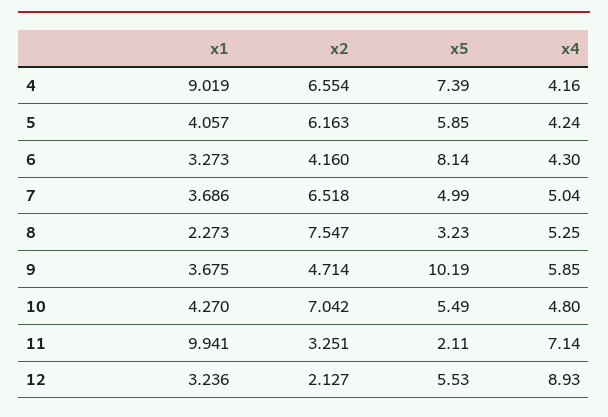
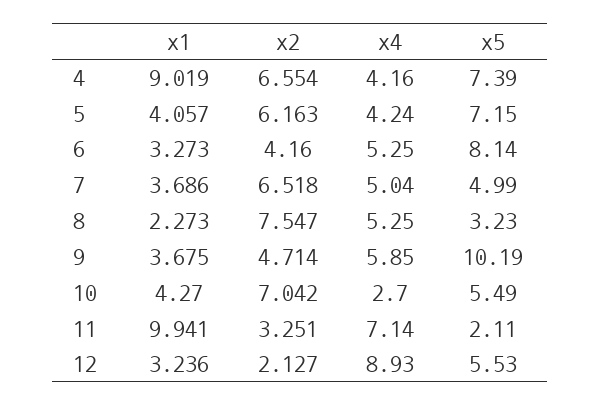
  {
    "x1": {
      "4": 9.019,
      "5": 4.057,
      "6": 3.273,
      "7": 3.686,
      "8": 2.273,
      "9": 3.675,
      "10": 4.27,
      "11": 9.941,
      "12": 3.236
    },
    "x2": {
      "4": 6.554,
      "5": 6.163,
      "6": 4.16,
      "7": 6.518,
      "8": 7.547,
      "9": 4.714,
      "10": 7.042,
      "11": 3.251,
      "12": 2.127
    },
    "x5": {
      "4": 7.39,
-     "5": 5.85,
+     "5": 7.15,
      "6": 8.14,
      "7": 4.99,
      "8": 3.23,
      "9": 10.19,
      "10": 5.49,
      "11": 2.11,
      "12": 5.53
    },
    "x4": {
      "4": 4.16,
      "5": 4.24,
-     "6": 4.3,
+     "6": 5.25,
      "7": 5.04,
      "8": 5.25,
      "9": 5.85,
-     "10": 4.8,
+     "10": 2.7,
      "11": 7.14,
      "12": 8.93
    }
  }

